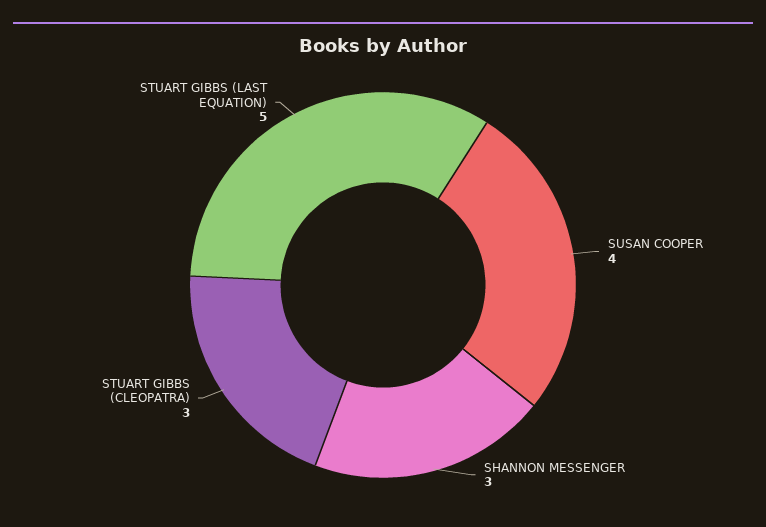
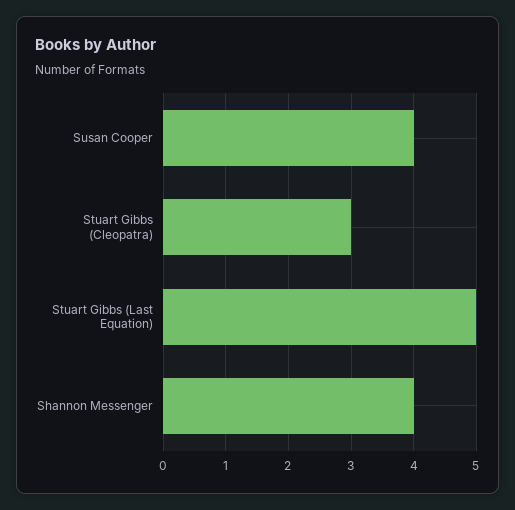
  {
    "SUSAN COOPER": 4,
-   "SHANNON MESSENGER": 3,
+   "SHANNON MESSENGER": 4,
    "STUART GIBBS (CLEOPATRA)": 3,
    "STUART GIBBS (LAST EQUATION)": 5
  }

